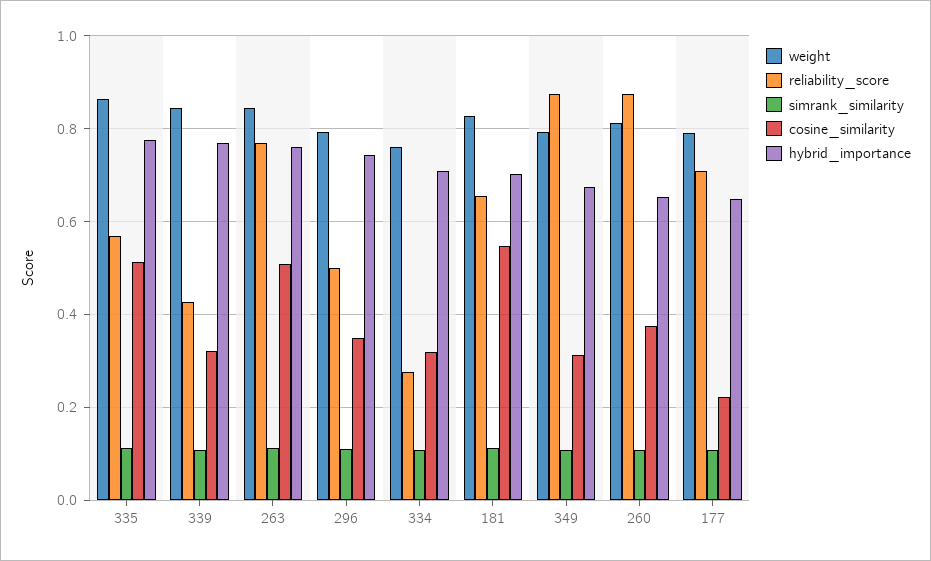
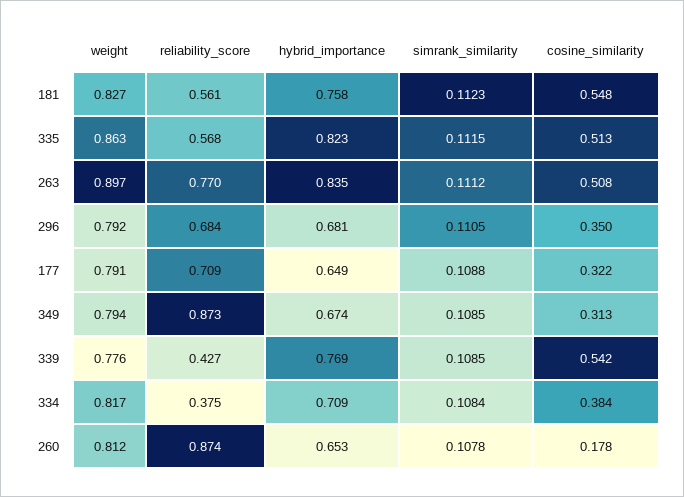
  {
    "weight": {
      "335": 0.863,
-     "339": 0.84,
+     "339": 0.776,
-     "263": 0.84,
+     "263": 0.897,
      "296": 0.792,
-     "334": 0.76,
+     "334": 0.817,
      "181": 0.827,
      "349": 0.794,
      "260": 0.812,
      "177": 0.791
    },
    "reliability_score": {
      "335": 0.568,
      "339": 0.427,
      "263": 0.77,
-     "296": 0.5,
+     "296": 0.684,
-     "334": 0.28,
+     "334": 0.375,
-     "181": 0.66,
+     "181": 0.561,
      "349": 0.873,
      "260": 0.874,
      "177": 0.709
    },
    "simrank_similarity": {
      "335": 0.1115,
      "339": 0.1085,
      "263": 0.1112,
      "296": 0.1105,
      "334": 0.1084,
      "181": 0.1123,
      "349": 0.1085,
      "260": 0.1078,
      "177": 0.1088
    },
    "cosine_similarity": {
      "335": 0.513,
-     "339": 0.32,
+     "339": 0.542,
      "263": 0.508,
      "296": 0.35,
-     "334": 0.32,
+     "334": 0.384,
      "181": 0.548,
      "349": 0.313,
-     "260": 0.38,
+     "260": 0.178,
-     "177": 0.22
+     "177": 0.322
    },
    "hybrid_importance": {
-     "335": 0.78,
+     "335": 0.823,
      "339": 0.769,
-     "263": 0.76,
+     "263": 0.835,
-     "296": 0.74,
+     "296": 0.681,
      "334": 0.709,
-     "181": 0.7,
+     "181": 0.758,
      "349": 0.674,
      "260": 0.653,
      "177": 0.649
    }
  }

